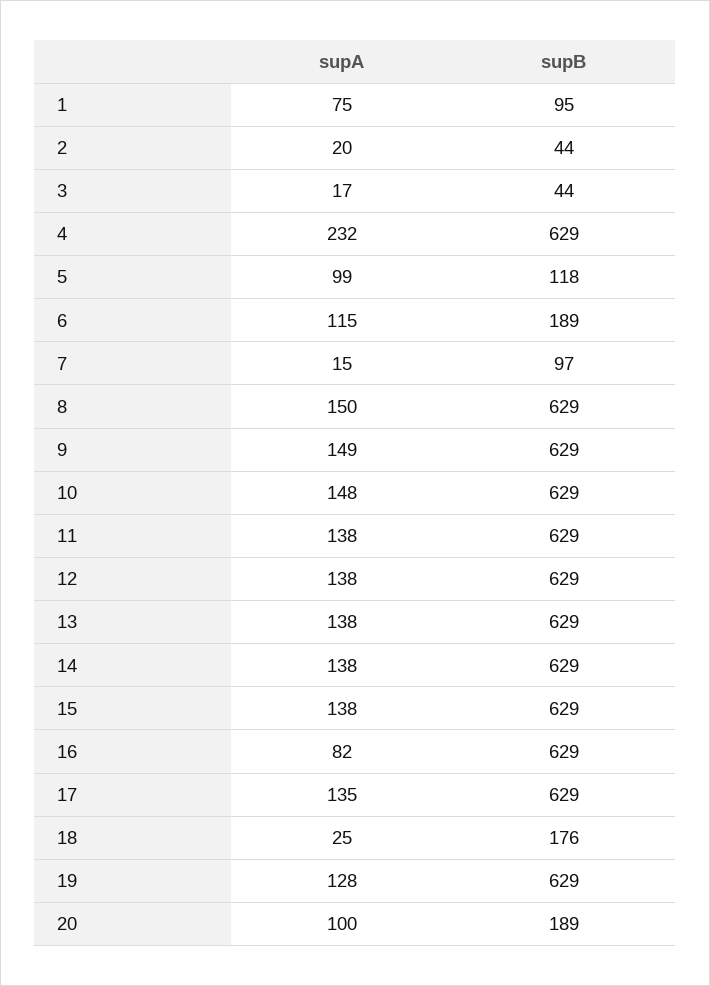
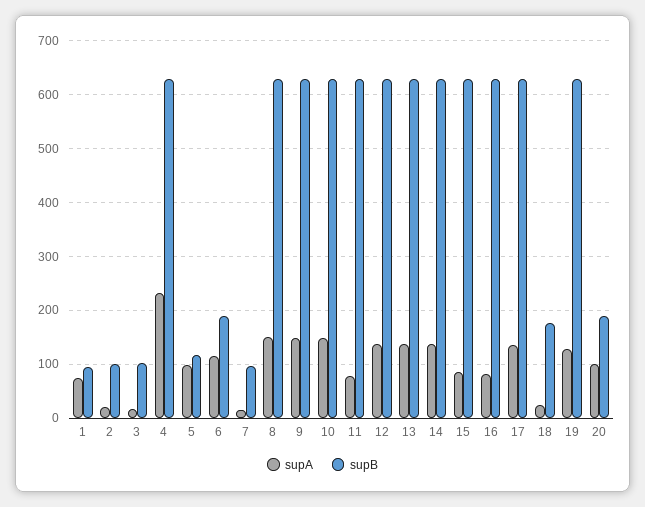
  {
    "supA": {
      "1": 75,
      "2": 20,
      "3": 17,
      "4": 232,
      "5": 99,
      "6": 115,
      "7": 15,
      "8": 150,
      "9": 149,
      "10": 148,
-     "11": 138,
+     "11": 80,
      "12": 138,
      "13": 138,
      "14": 138,
-     "15": 138,
+     "15": 80,
      "16": 82,
      "17": 135,
      "18": 25,
      "19": 128,
      "20": 100
    },
    "supB": {
      "1": 95,
-     "2": 44,
+     "2": 100,
-     "3": 44,
+     "3": 100,
      "4": 629,
      "5": 118,
      "6": 189,
      "7": 97,
      "8": 629,
      "9": 629,
      "10": 629,
      "11": 629,
      "12": 629,
      "13": 629,
      "14": 629,
      "15": 629,
      "16": 629,
      "17": 629,
      "18": 176,
      "19": 629,
      "20": 189
    }
  }

